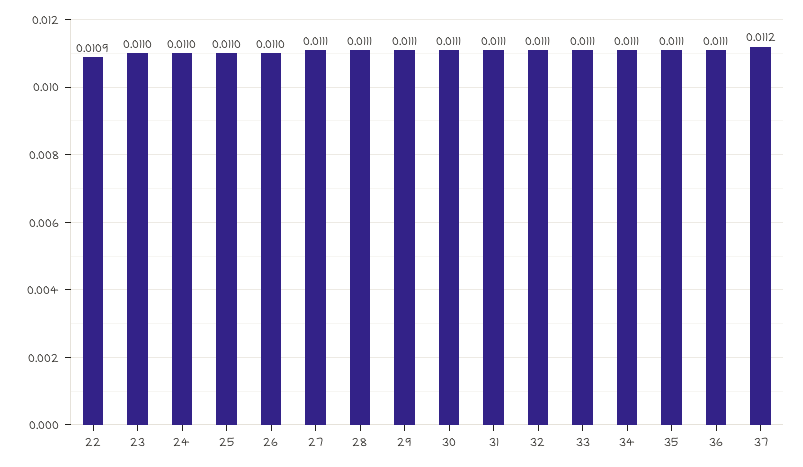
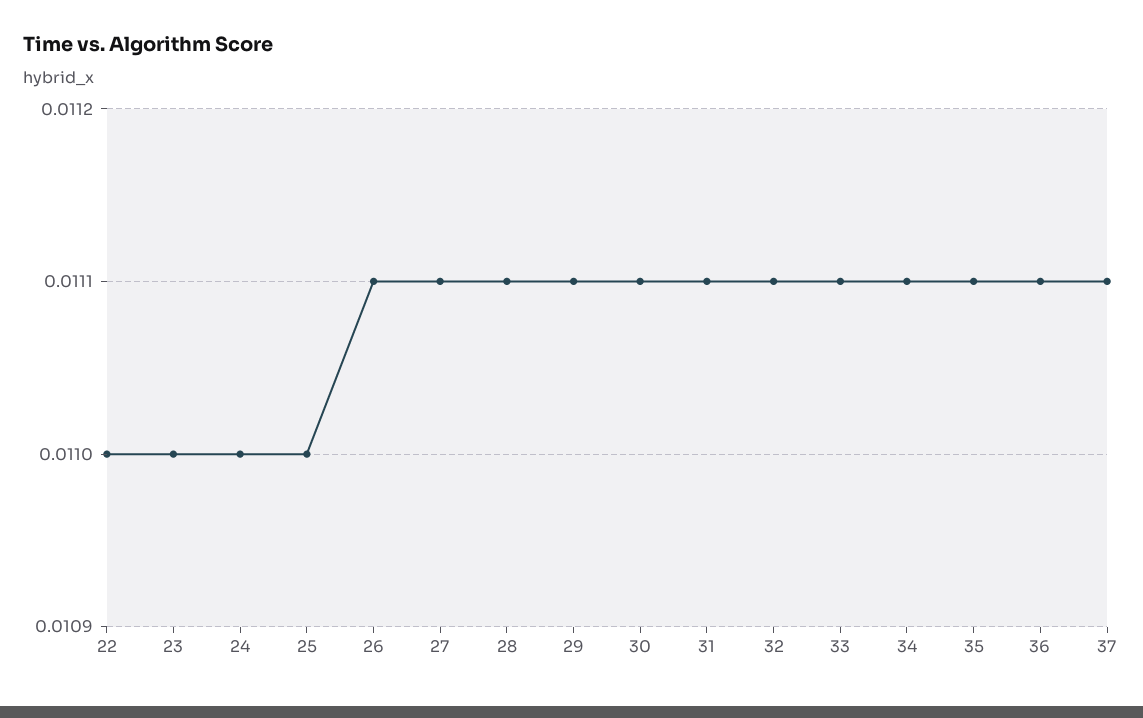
  {
-   "22": 0.0109,
+   "22": 0.011,
    "23": 0.011,
    "24": 0.011,
    "25": 0.011,
-   "26": 0.011,
+   "26": 0.0111,
    "27": 0.0111,
    "28": 0.0111,
    "29": 0.0111,
    "30": 0.0111,
    "31": 0.0111,
    "32": 0.0111,
    "33": 0.0111,
    "34": 0.0111,
    "35": 0.0111,
    "36": 0.0111,
-   "37": 0.0112
+   "37": 0.0111
  }

